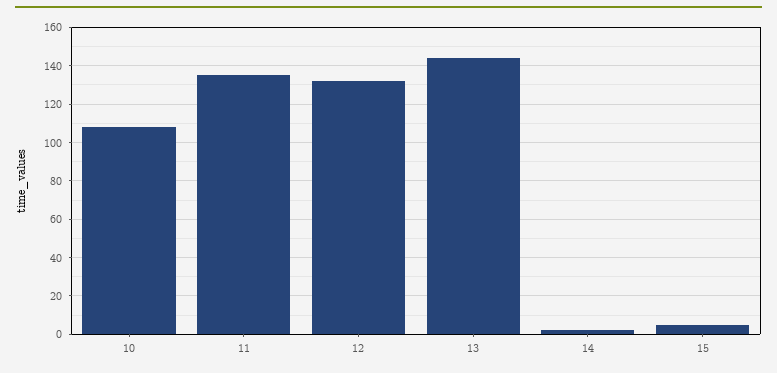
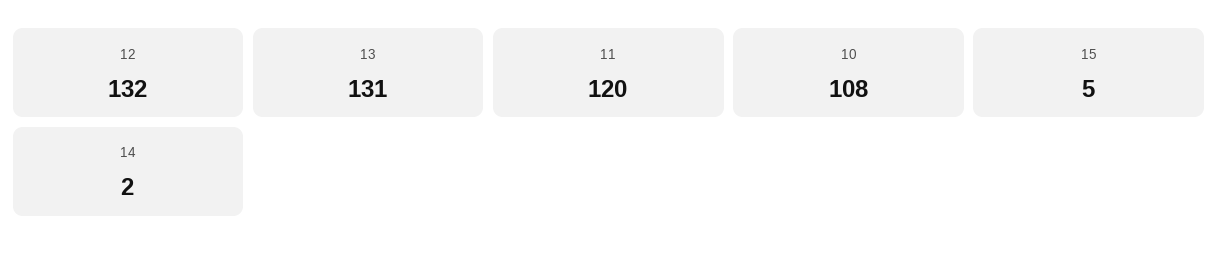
  {
    "10": 108,
-   "11": 135,
+   "11": 120,
    "12": 132,
-   "13": 145,
+   "13": 131,
    "14": 2,
    "15": 5
  }

